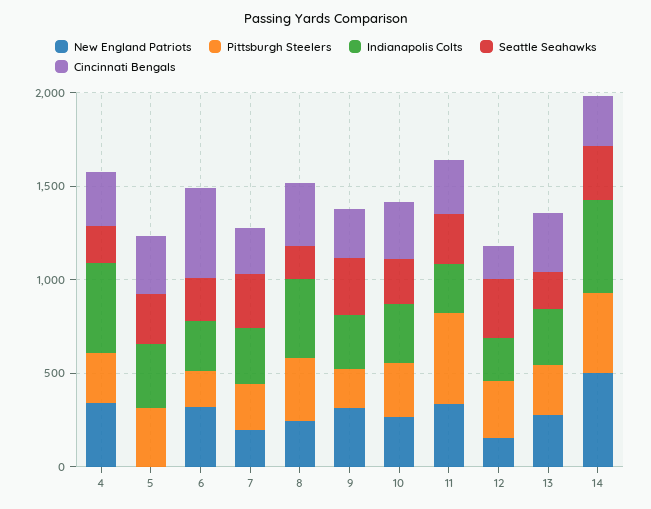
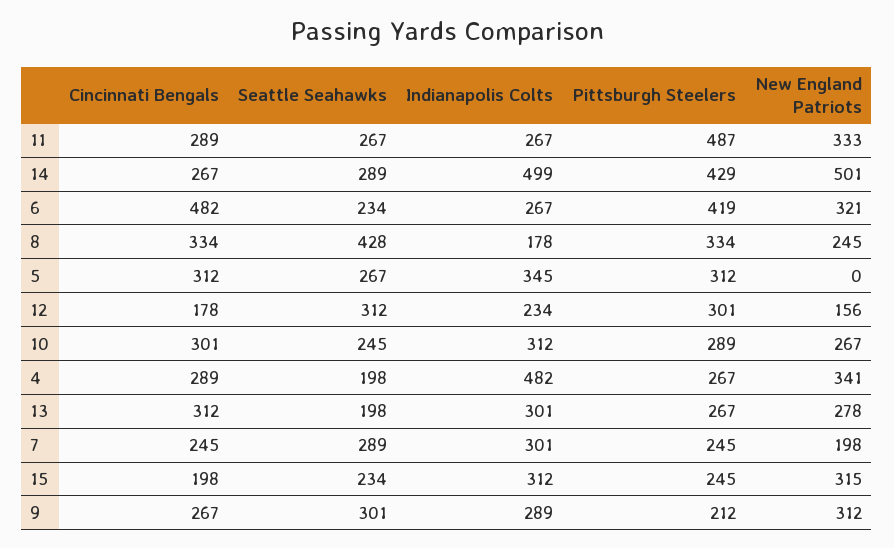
  {
    "New England Patriots": {
      "4": 341,
      "5": 0,
      "6": 321,
      "7": 198,
      "8": 245,
      "9": 312,
      "10": 267,
      "11": 333,
      "12": 156,
      "13": 278,
-     "14": 501
+     "14": 501,
+     "15": 315
    },
    "Pittsburgh Steelers": {
      "4": 267,
      "5": 312,
-     "6": 200,
+     "6": 419,
      "7": 245,
      "8": 334,
      "9": 212,
      "10": 289,
      "11": 487,
      "12": 301,
      "13": 267,
-     "14": 429
+     "14": 429,
+     "15": 245
    },
    "Indianapolis Colts": {
      "4": 482,
      "5": 345,
      "6": 267,
      "7": 301,
-     "8": 400,
+     "8": 178,
      "9": 289,
      "10": 312,
      "11": 267,
      "12": 234,
      "13": 301,
-     "14": 499
+     "14": 499,
+     "15": 312
    },
    "Seattle Seahawks": {
      "4": 198,
      "5": 267,
      "6": 234,
      "7": 289,
-     "8": 200,
+     "8": 428,
      "9": 301,
      "10": 245,
      "11": 267,
      "12": 312,
      "13": 198,
-     "14": 289
+     "14": 289,
+     "15": 234
    },
    "Cincinnati Bengals": {
      "4": 289,
      "5": 312,
      "6": 482,
      "7": 245,
      "8": 334,
      "9": 267,
      "10": 301,
      "11": 289,
      "12": 178,
      "13": 312,
-     "14": 267
+     "14": 267,
+     "15": 198
    }
  }

